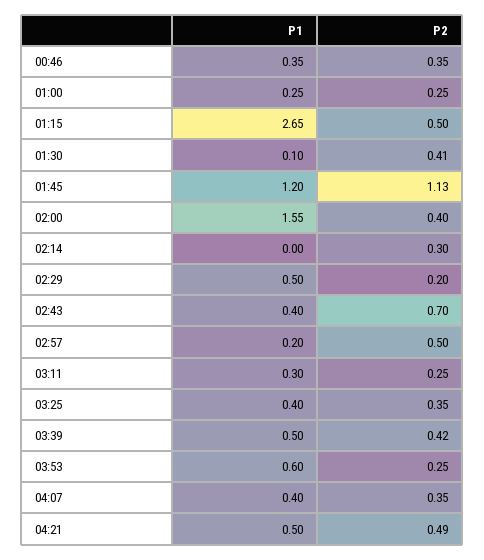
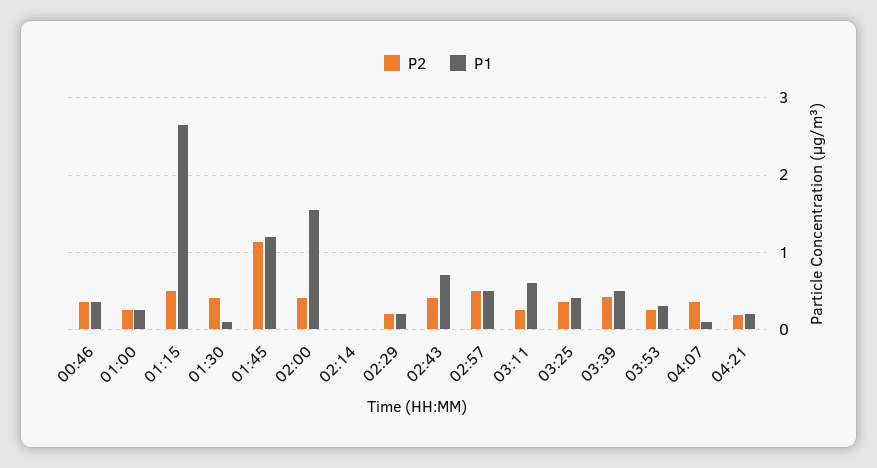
  {
    "P1": {
      "00:46": 0.35,
      "01:00": 0.25,
      "01:15": 2.65,
      "01:30": 0.1,
      "01:45": 1.2,
      "02:00": 1.55,
      "02:14": 0,
-     "02:29": 0.5,
+     "02:29": 0.2,
-     "02:43": 0.4,
+     "02:43": 0.7,
-     "02:57": 0.2,
+     "02:57": 0.5,
-     "03:11": 0.3,
+     "03:11": 0.6,
      "03:25": 0.4,
      "03:39": 0.5,
-     "03:53": 0.6,
+     "03:53": 0.3,
-     "04:07": 0.4,
+     "04:07": 0.1,
-     "04:21": 0.5
+     "04:21": 0.2
    },
    "P2": {
      "00:46": 0.35,
      "01:00": 0.25,
      "01:15": 0.5,
      "01:30": 0.41,
      "01:45": 1.13,
      "02:00": 0.4,
-     "02:14": 0.3,
+     "02:14": 0,
      "02:29": 0.2,
-     "02:43": 0.7,
+     "02:43": 0.4,
      "02:57": 0.5,
      "03:11": 0.25,
      "03:25": 0.35,
      "03:39": 0.42,
      "03:53": 0.25,
      "04:07": 0.35,
-     "04:21": 0.49
+     "04:21": 0.2
    }
  }

